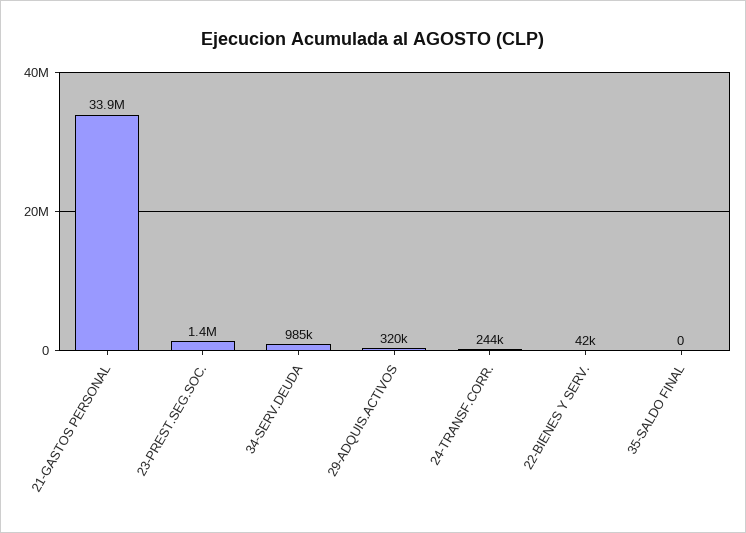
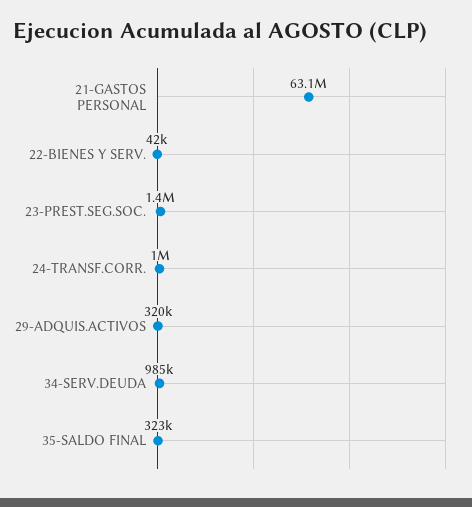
  {
-   "21-GASTOS PERSONAL": 33900000,
+   "21-GASTOS PERSONAL": 63100000,
    "23-PREST.SEG.SOC.": 1400000,
    "34-SERV.DEUDA": 985000,
    "29-ADQUIS.ACTIVOS": 320000,
-   "24-TRANSF.CORR.": 244000,
+   "24-TRANSF.CORR.": 1000000,
    "22-BIENES Y SERV.": 42000,
-   "35-SALDO FINAL": 0
+   "35-SALDO FINAL": 323000
  }

